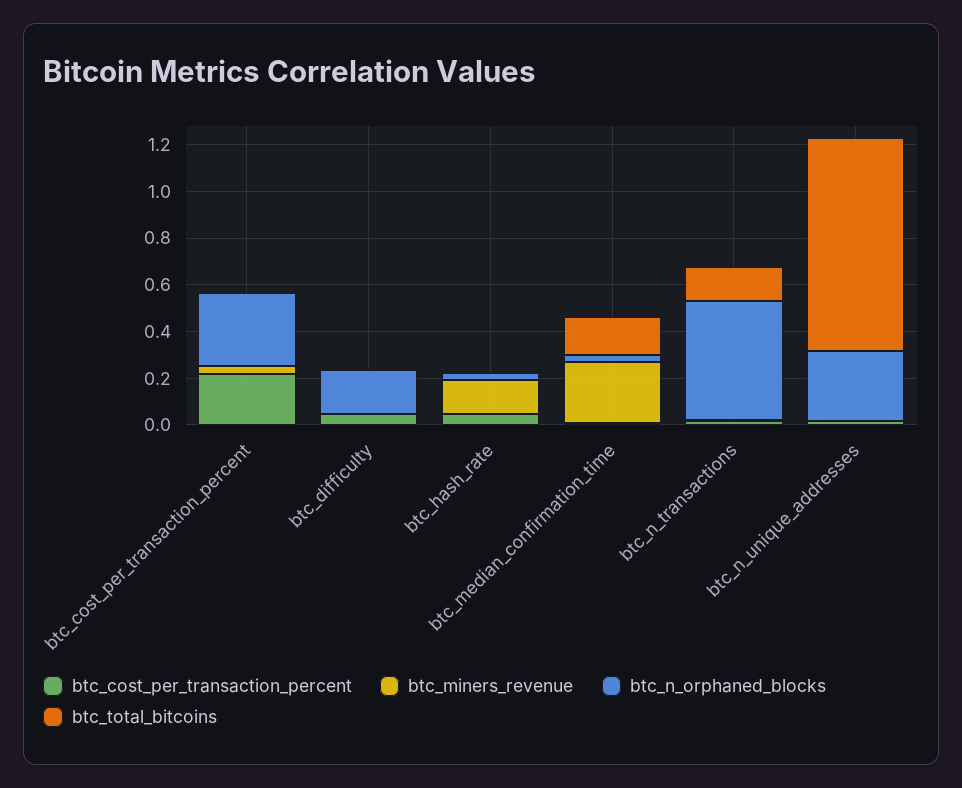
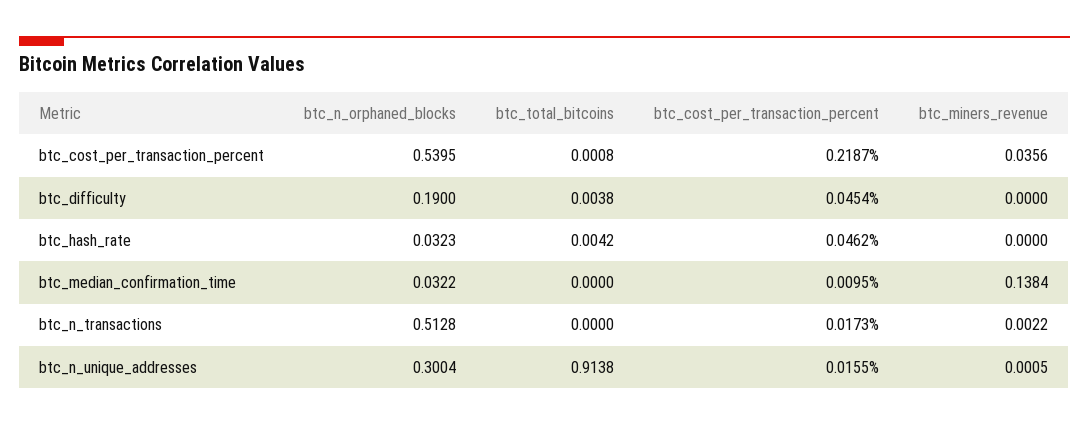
  {
    "btc_cost_per_transaction_percent": {
      "btc_cost_per_transaction_percent": 0.2187,
      "btc_difficulty": 0.0454,
      "btc_hash_rate": 0.0462,
      "btc_median_confirmation_time": 0.0095,
      "btc_n_transactions": 0.0173,
      "btc_n_unique_addresses": 0.0155
    },
    "btc_miners_revenue": {
      "btc_cost_per_transaction_percent": 0.0356,
      "btc_difficulty": 0,
-     "btc_hash_rate": 0.15,
+     "btc_hash_rate": 0,
-     "btc_median_confirmation_time": 0.25,
+     "btc_median_confirmation_time": 0.1384,
      "btc_n_transactions": 0.0022,
      "btc_n_unique_addresses": 0.0005
    },
    "btc_n_orphaned_blocks": {
-     "btc_cost_per_transaction_percent": 0.3,
+     "btc_cost_per_transaction_percent": 0.5395,
      "btc_difficulty": 0.19,
      "btc_hash_rate": 0.0323,
      "btc_median_confirmation_time": 0.0322,
      "btc_n_transactions": 0.5128,
      "btc_n_unique_addresses": 0.3004
    },
    "btc_total_bitcoins": {
      "btc_cost_per_transaction_percent": 0.0008,
      "btc_difficulty": 0.0038,
      "btc_hash_rate": 0.0042,
-     "btc_median_confirmation_time": 0.15,
+     "btc_median_confirmation_time": 0,
-     "btc_n_transactions": 0.15,
+     "btc_n_transactions": 0,
      "btc_n_unique_addresses": 0.9138
    }
  }

